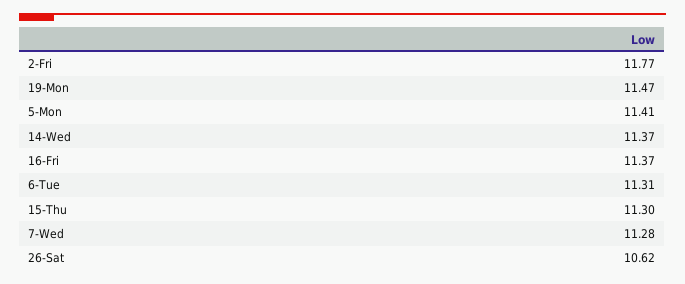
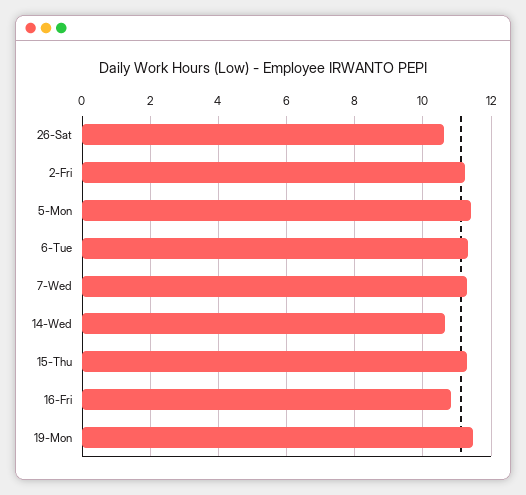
  {
-   "2-Fri": 11.77,
+   "2-Fri": 11.2,
    "19-Mon": 11.47,
    "5-Mon": 11.41,
-   "14-Wed": 11.37,
+   "14-Wed": 10.6,
-   "16-Fri": 11.37,
+   "16-Fri": 10.8,
    "6-Tue": 11.31,
    "15-Thu": 11.3,
    "7-Wed": 11.28,
    "26-Sat": 10.62
  }

